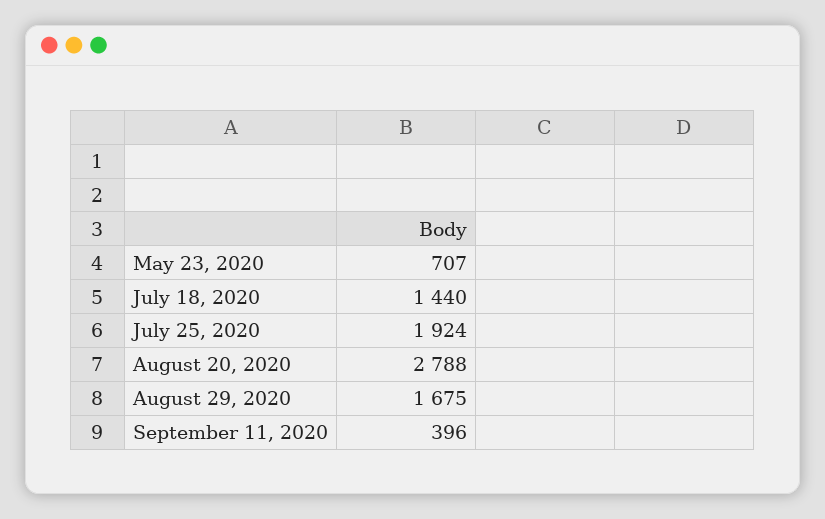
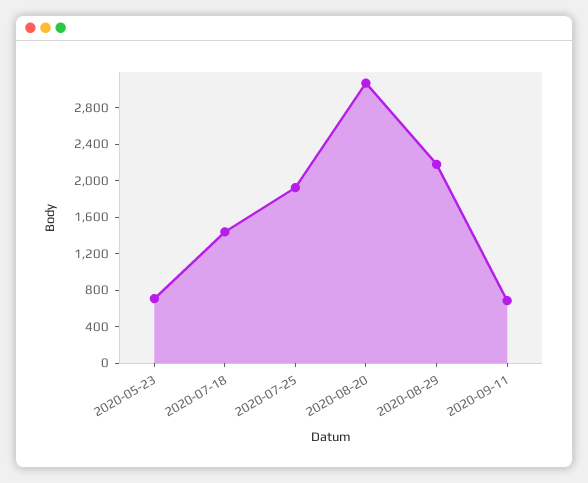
  {
    "May 23, 2020": 707,
    "July 18, 2020": 1440,
    "July 25, 2020": 1924,
-   "August 20, 2020": 2788,
+   "August 20, 2020": 3100,
-   "August 29, 2020": 1675,
+   "August 29, 2020": 2200,
-   "September 11, 2020": 396
+   "September 11, 2020": 700
  }

